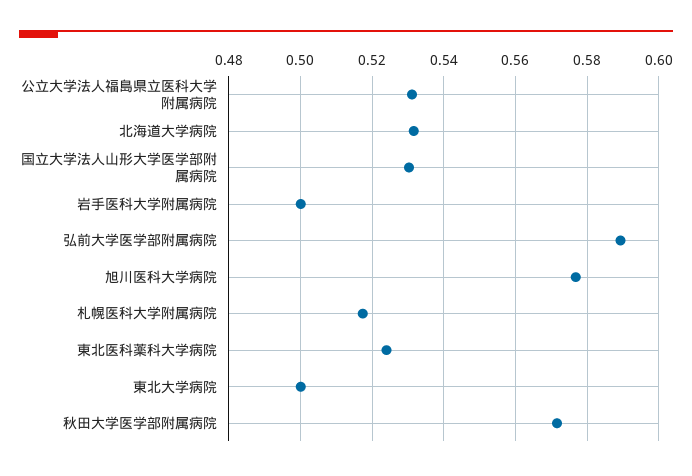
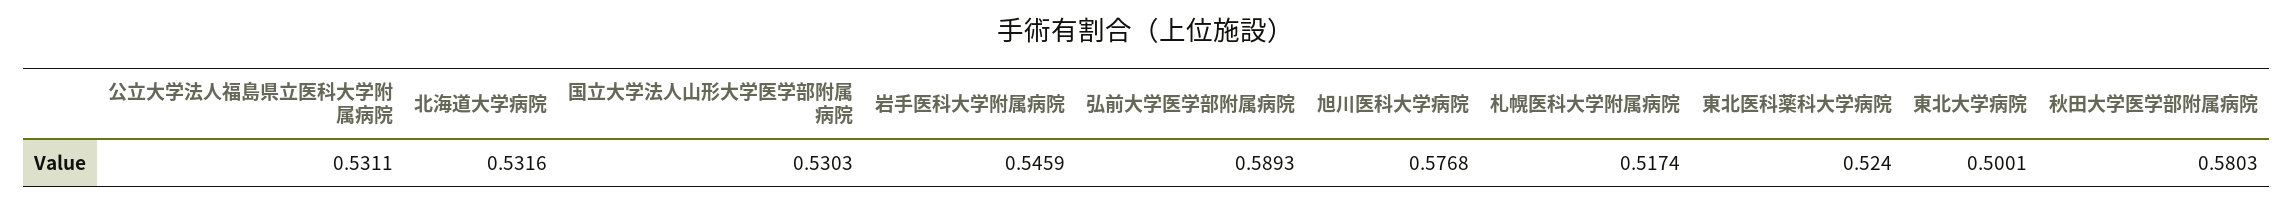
  {
    "公立大学法人福島県立医科大学附属病院": 0.5311,
    "北海道大学病院": 0.5316,
    "国立大学法人山形大学医学部附属病院": 0.5303,
-   "岩手医科大学附属病院": 0.5,
+   "岩手医科大学附属病院": 0.5459,
    "弘前大学医学部附属病院": 0.5893,
    "旭川医科大学病院": 0.5768,
    "札幌医科大学附属病院": 0.5174,
    "東北医科薬科大学病院": 0.524,
    "東北大学病院": 0.5001,
-   "秋田大学医学部附属病院": 0.572
+   "秋田大学医学部附属病院": 0.5803
  }

